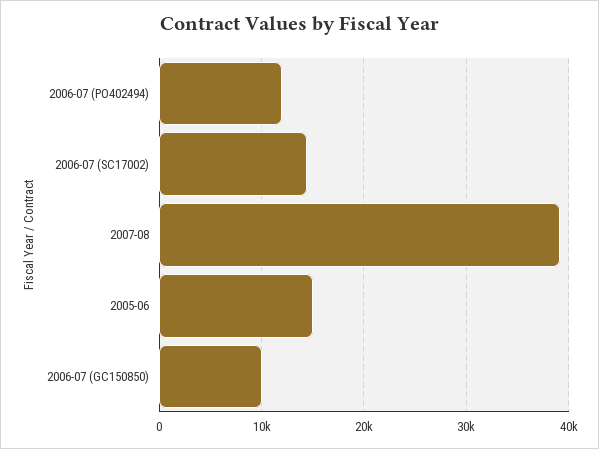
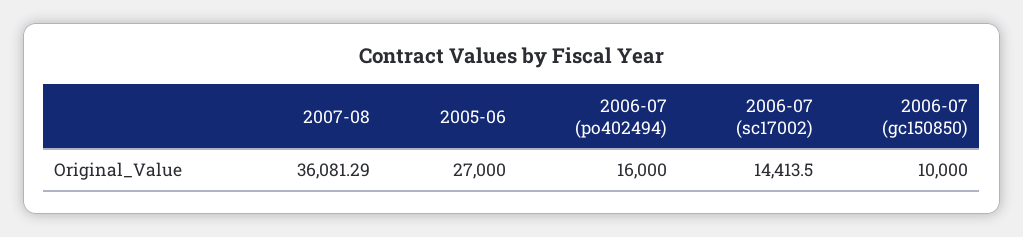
  {
-   "2006-07 (PO402494)": 12000,
+   "2006-07 (PO402494)": 16000,
    "2006-07 (SC17002)": 14413.5,
-   "2007-08": 39000,
+   "2007-08": 36081.29,
-   "2005-06": 15000,
+   "2005-06": 27000,
    "2006-07 (GC150850)": 10000
  }

